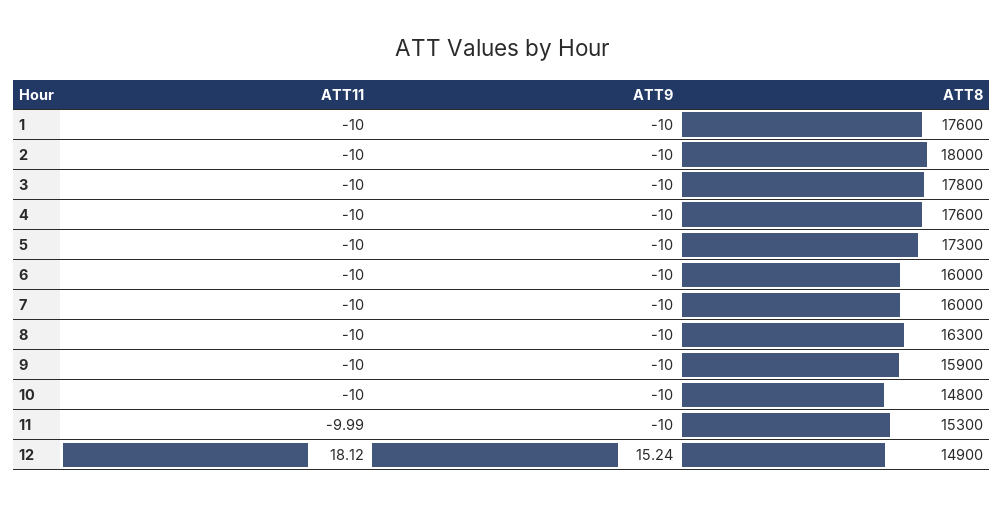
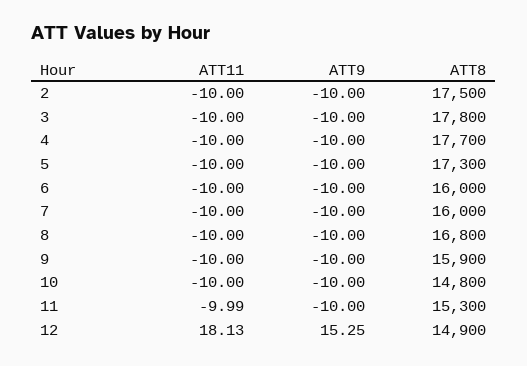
  {
    "ATT11": {
-     "1": -10,
      "2": -10,
      "3": -10,
      "4": -10,
      "5": -10,
      "6": -10,
      "7": -10,
      "8": -10,
      "9": -10,
      "10": -10,
      "11": -9.99,
-     "12": 18.12
+     "12": 18.13
    },
    "ATT9": {
-     "1": -10,
      "2": -10,
      "3": -10,
      "4": -10,
      "5": -10,
      "6": -10,
      "7": -10,
      "8": -10,
      "9": -10,
      "10": -10,
      "11": -10,
-     "12": 15.24
+     "12": 15.25
    },
    "ATT8": {
-     "1": 17600,
-     "2": 18000,
+     "2": 17500,
      "3": 17800,
-     "4": 17600,
+     "4": 17700,
      "5": 17300,
      "6": 16000,
      "7": 16000,
-     "8": 16300,
+     "8": 16800,
      "9": 15900,
      "10": 14800,
      "11": 15300,
      "12": 14900
    }
  }

